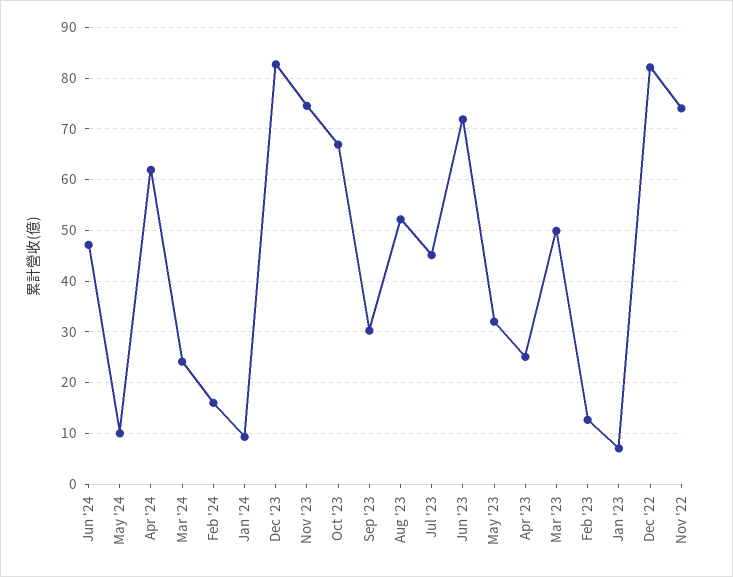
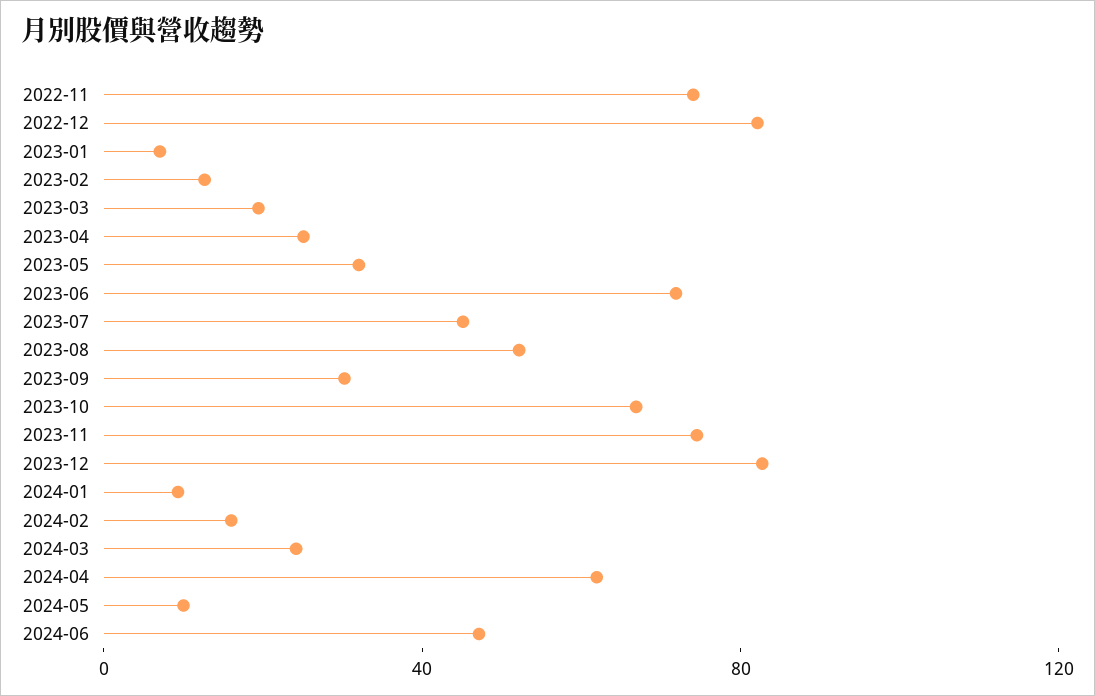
  {
    "Jun '24": 48,
    "May '24": 10,
    "Apr '24": 62,
    "Mar '24": 24,
    "Feb '24": 16,
    "Jan '24": 10,
    "Dec '23": 82,
    "Nov '23": 74,
    "Oct '23": 66,
    "Sep '23": 30,
    "Aug '23": 52,
    "Jul '23": 46,
    "Jun '23": 72,
    "May '23": 32,
    "Apr '23": 26,
-   "Mar '23": 50,
+   "Mar '23": 20,
    "Feb '23": 12,
    "Jan '23": 8,
    "Dec '22": 82,
    "Nov '22": 74
  }

